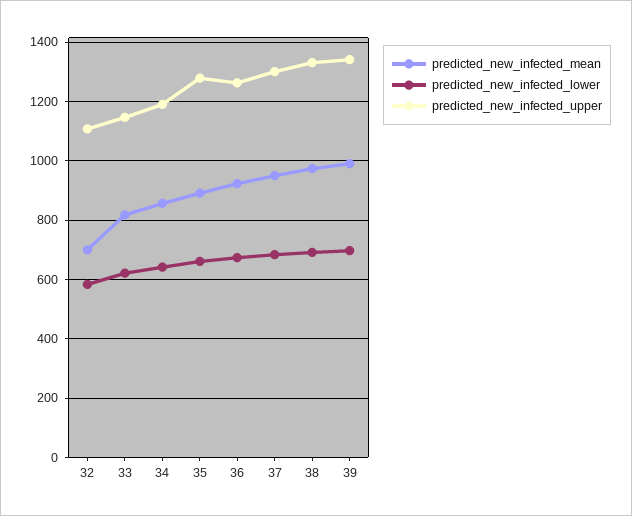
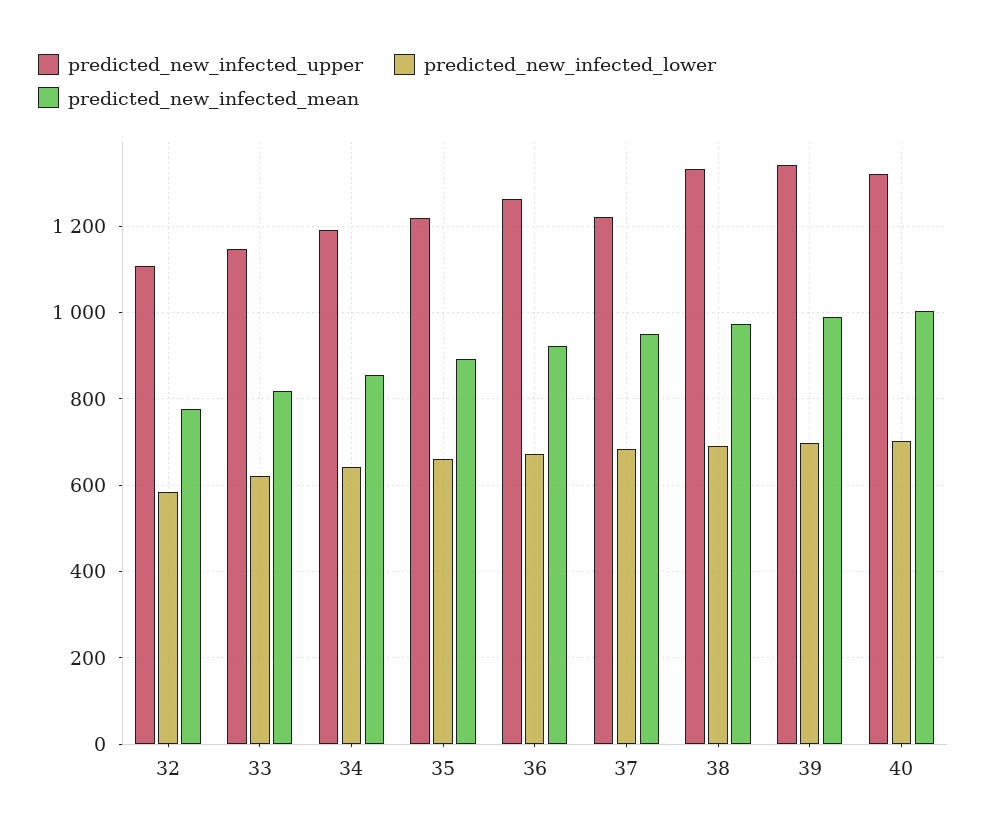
  {
    "predicted_new_infected_mean": {
-     "32": 700,
+     "32": 780,
      "33": 820,
      "34": 860,
      "35": 900,
      "36": 920,
      "37": 960,
      "38": 980,
-     "39": 1000
+     "39": 1000,
+     "40": 1000
    },
    "predicted_new_infected_lower": {
      "32": 580,
      "33": 620,
      "34": 640,
      "35": 660,
      "36": 680,
      "37": 680,
      "38": 700,
-     "39": 700
+     "39": 700,
+     "40": 700
    },
    "predicted_new_infected_upper": {
      "32": 1100,
      "33": 1140,
      "34": 1200,
-     "35": 1275,
+     "35": 1220,
      "36": 1260,
-     "37": 1300,
+     "37": 1220,
      "38": 1340,
-     "39": 1340
+     "39": 1340,
+     "40": 1320
    }
  }

